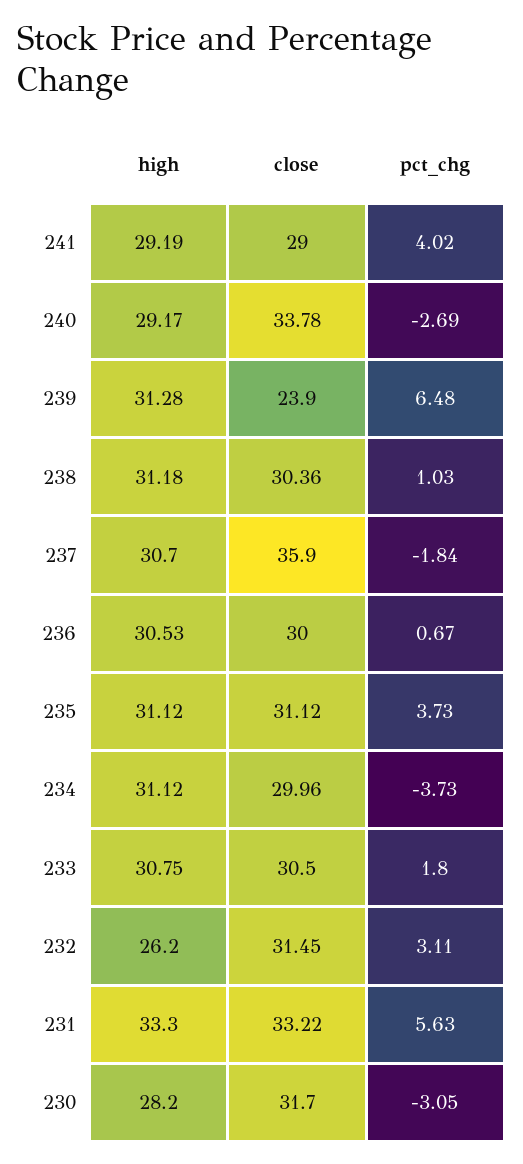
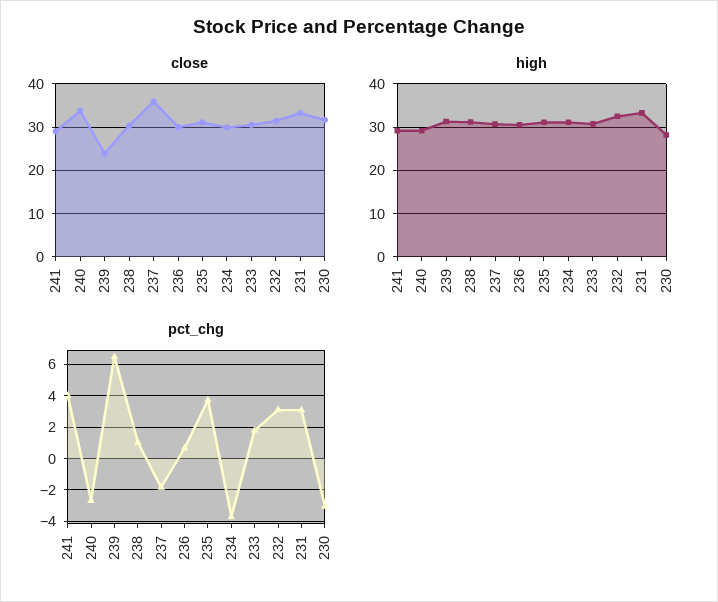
  {
    "high": {
      "241": 29.19,
      "240": 29.17,
      "239": 31.28,
      "238": 31.18,
      "237": 30.7,
      "236": 30.53,
      "235": 31.12,
      "234": 31.12,
      "233": 30.75,
-     "232": 26.2,
+     "232": 32,
      "231": 33.3,
      "230": 28.2
    },
    "close": {
      "241": 29,
      "240": 33.78,
      "239": 23.9,
      "238": 30.36,
      "237": 35.9,
      "236": 30,
      "235": 31.12,
      "234": 29.96,
      "233": 30.5,
      "232": 31.45,
      "231": 33.22,
      "230": 31.7
    },
    "pct_chg": {
      "241": 4.02,
      "240": -2.69,
      "239": 6.48,
      "238": 1.03,
      "237": -1.84,
      "236": 0.67,
      "235": 3.73,
      "234": -3.73,
      "233": 1.8,
      "232": 3.11,
-     "231": 5.63,
+     "231": 3,
      "230": -3.05
    }
  }

